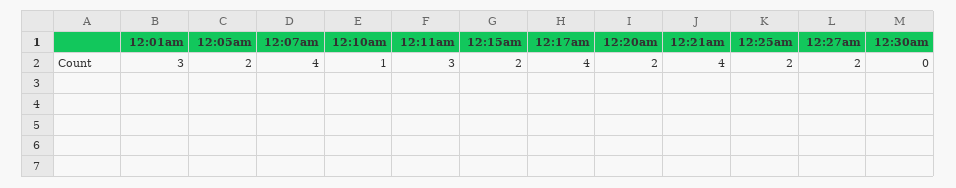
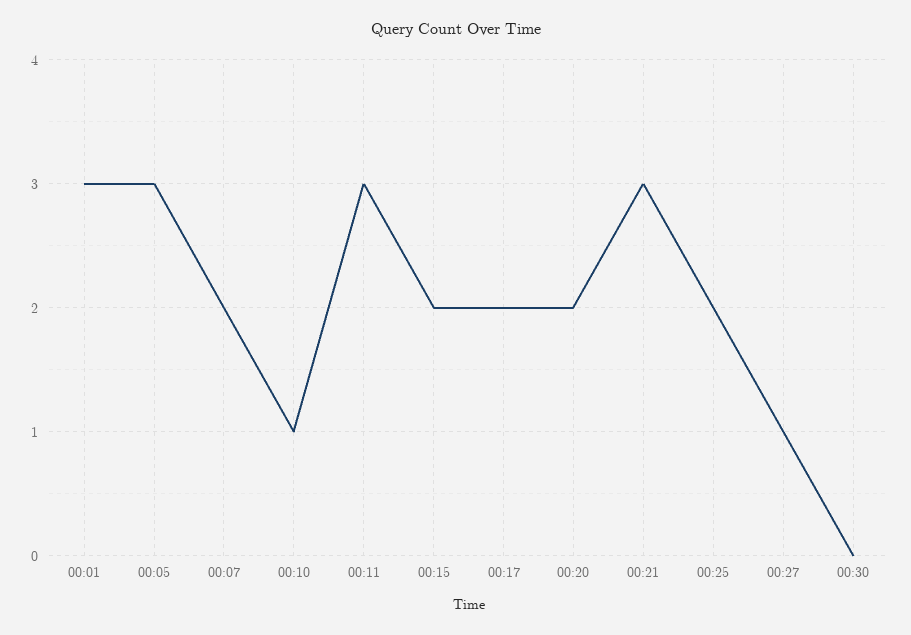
  {
    "12:01am": 3,
-   "12:05am": 2,
+   "12:05am": 3,
-   "12:07am": 4,
+   "12:07am": 2,
    "12:10am": 1,
    "12:11am": 3,
    "12:15am": 2,
-   "12:17am": 4,
+   "12:17am": 2,
    "12:20am": 2,
-   "12:21am": 4,
+   "12:21am": 3,
    "12:25am": 2,
-   "12:27am": 2,
+   "12:27am": 1,
    "12:30am": 0
  }

